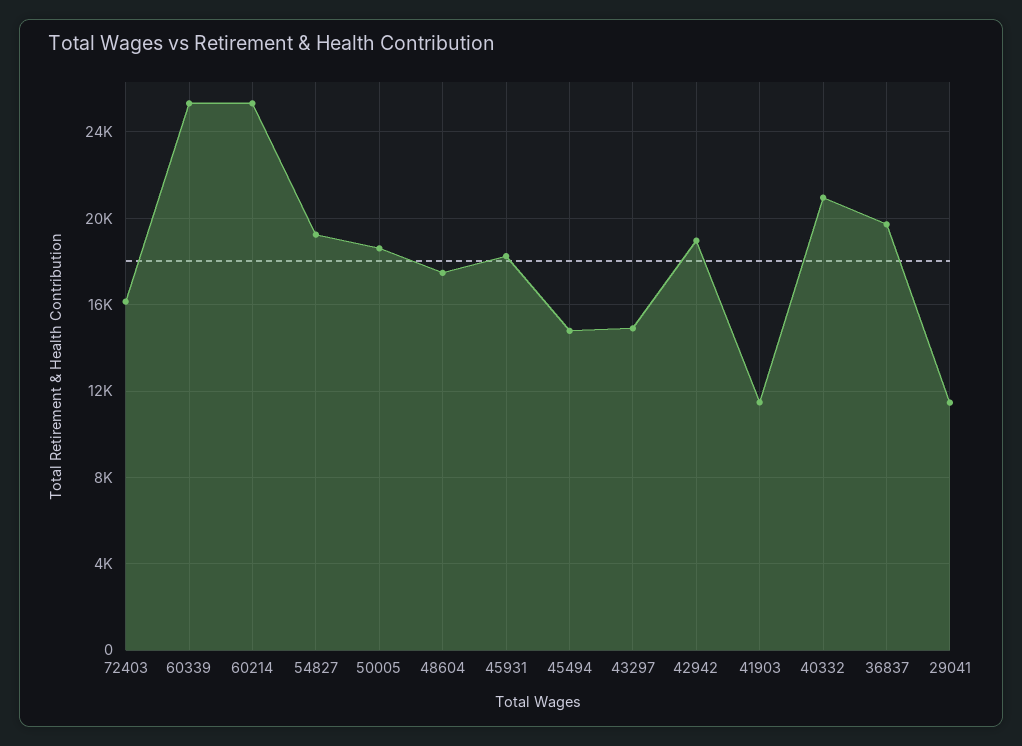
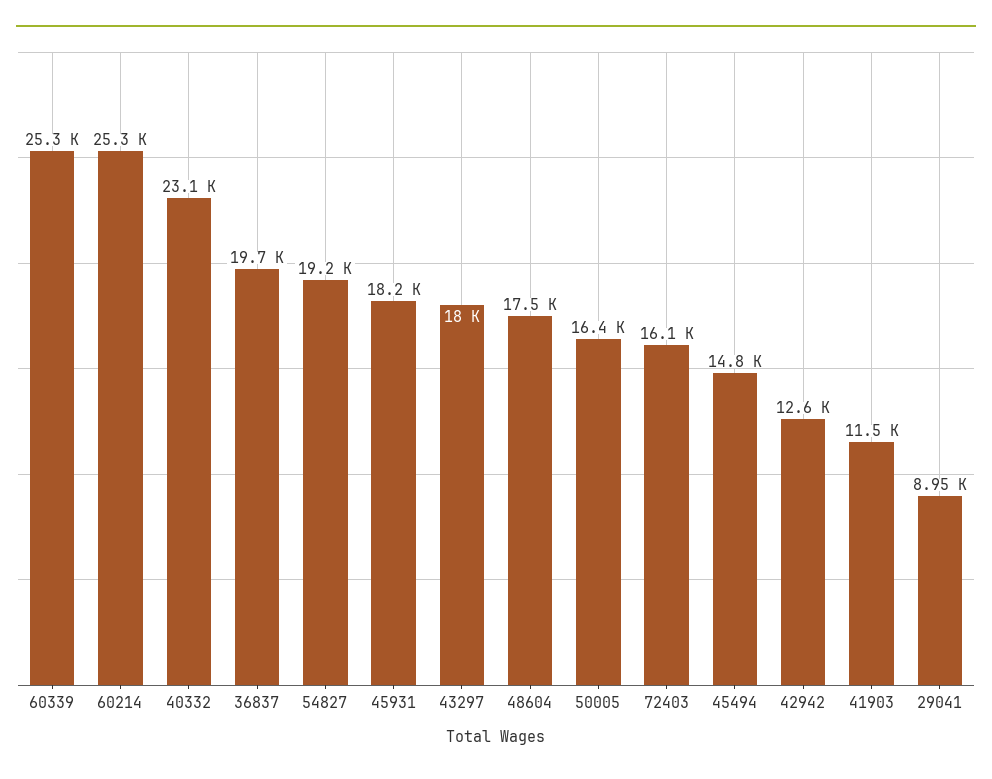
  {
    "72403": 16100,
    "60339": 25300,
    "60214": 25300,
    "54827": 19200,
-   "50005": 18500,
+   "50005": 16400,
    "48604": 17500,
    "45931": 18200,
    "45494": 14800,
-   "43297": 15000,
+   "43297": 18000,
-   "42942": 19000,
+   "42942": 12600,
    "41903": 11500,
-   "40332": 21000,
+   "40332": 23100,
    "36837": 19700,
-   "29041": 11500
+   "29041": 8950
  }

